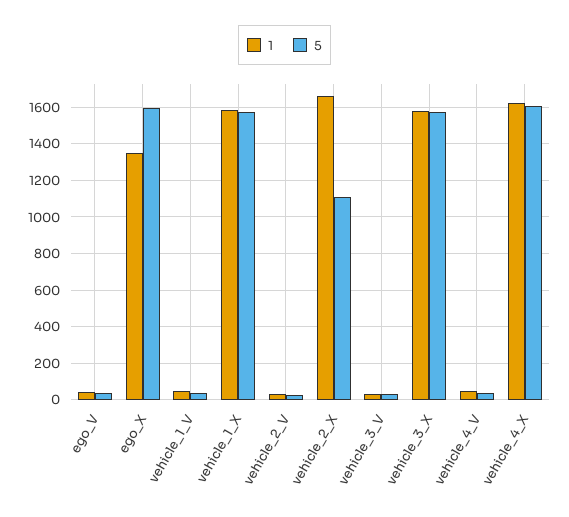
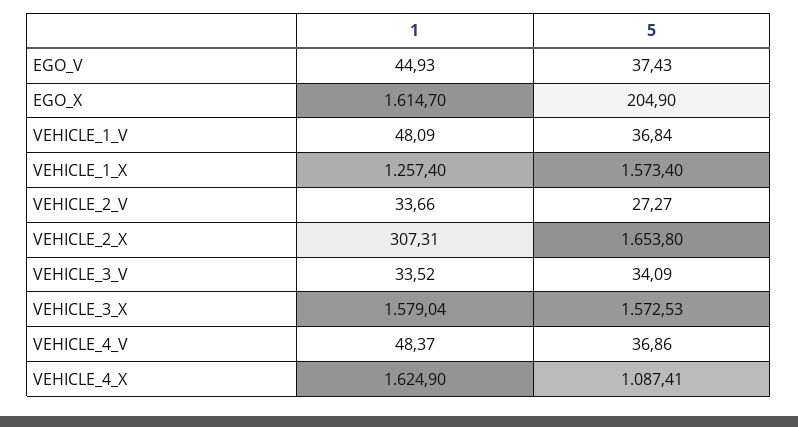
  {
    "1": {
      "ego_V": 44.93,
-     "ego_X": 1350,
+     "ego_X": 1614.7,
      "vehicle_1_V": 48.09,
-     "vehicle_1_X": 1600,
+     "vehicle_1_X": 1257.4,
      "vehicle_2_V": 33.66,
-     "vehicle_2_X": 1650,
+     "vehicle_2_X": 307.31,
      "vehicle_3_V": 33.52,
      "vehicle_3_X": 1579.04,
      "vehicle_4_V": 48.37,
      "vehicle_4_X": 1624.9
    },
    "5": {
      "ego_V": 37.43,
-     "ego_X": 1600,
+     "ego_X": 204.9,
      "vehicle_1_V": 36.84,
      "vehicle_1_X": 1573.4,
      "vehicle_2_V": 27.27,
-     "vehicle_2_X": 1100,
+     "vehicle_2_X": 1653.8,
      "vehicle_3_V": 34.09,
      "vehicle_3_X": 1572.53,
      "vehicle_4_V": 36.86,
-     "vehicle_4_X": 1600
+     "vehicle_4_X": 1087.41
    }
  }

